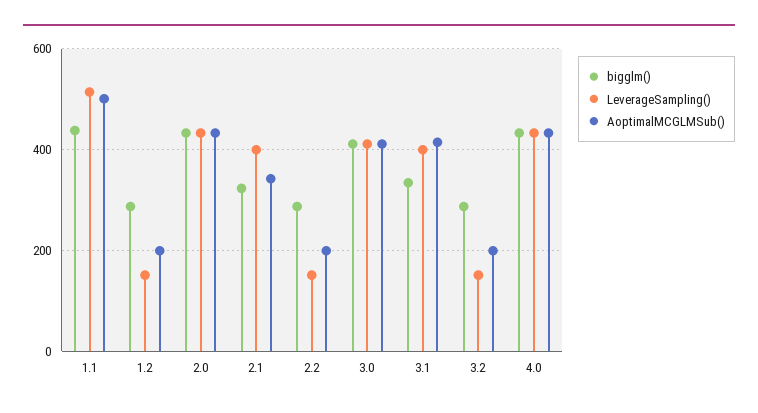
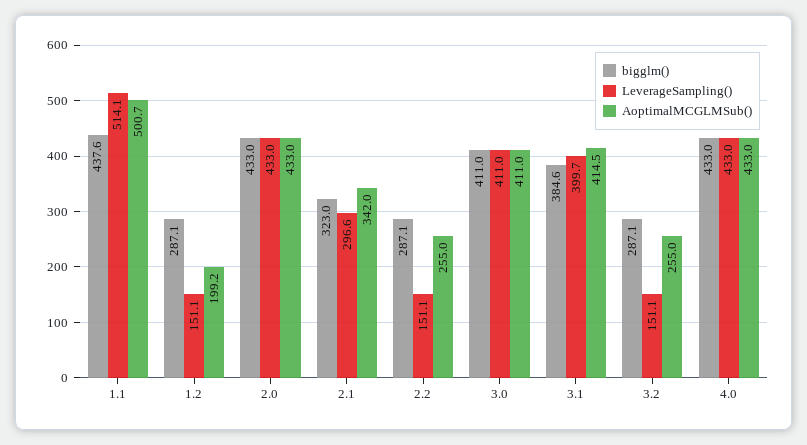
  {
    "bigglm()": {
      "1.1": 437.6,
      "1.2": 287.1,
      "2.0": 433,
      "2.1": 323,
      "2.2": 287.1,
      "3.0": 411,
-     "3.1": 340,
+     "3.1": 384.6,
      "3.2": 287.1,
      "4.0": 433
    },
    "LeverageSampling()": {
      "1.1": 514.1,
      "1.2": 151.1,
      "2.0": 433,
-     "2.1": 400,
+     "2.1": 296.6,
      "2.2": 151.1,
      "3.0": 411,
      "3.1": 399.7,
      "3.2": 151.1,
      "4.0": 433
    },
    "AoptimalMCGLMSub()": {
      "1.1": 500.7,
      "1.2": 199.2,
      "2.0": 433,
      "2.1": 342,
-     "2.2": 200,
+     "2.2": 255,
      "3.0": 411,
      "3.1": 414.5,
-     "3.2": 200,
+     "3.2": 255,
      "4.0": 433
    }
  }

